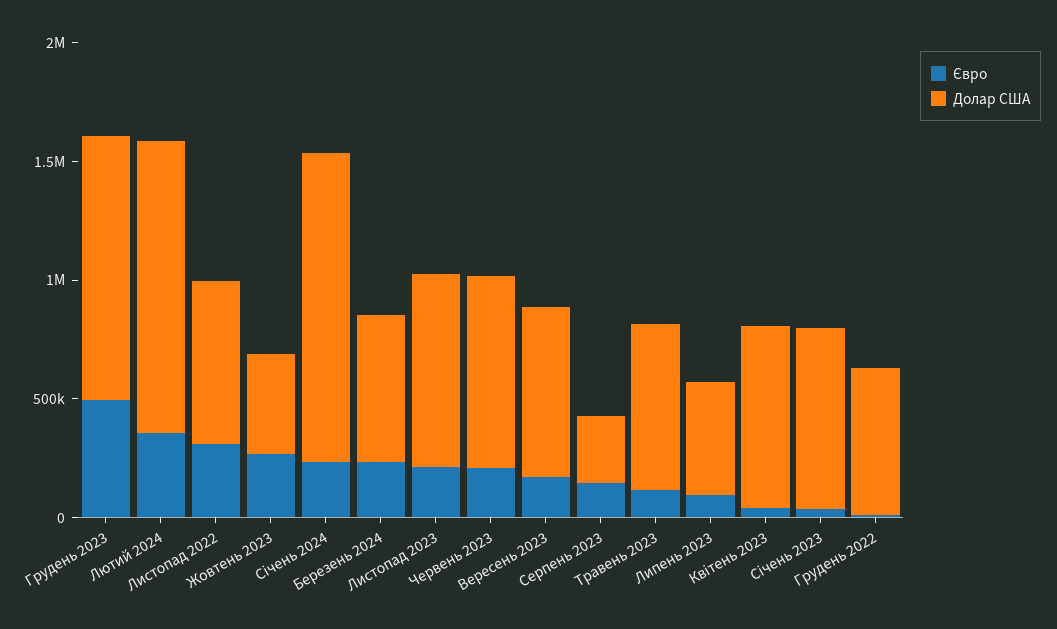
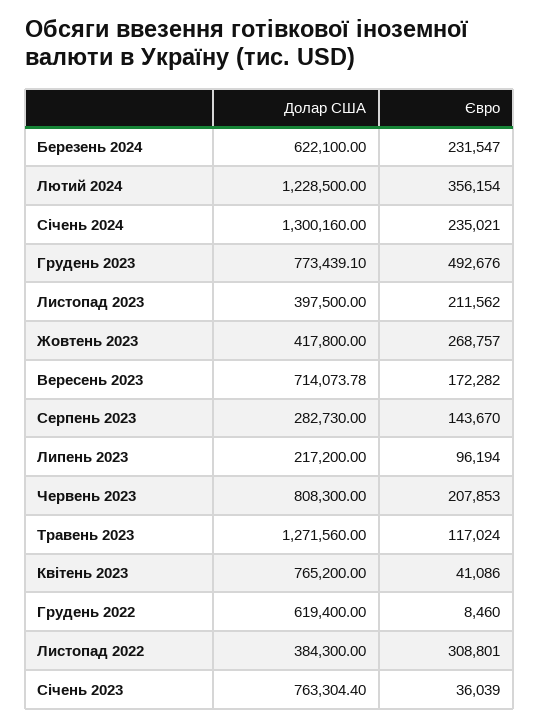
  {
    "Євро": {
      "Грудень 2023": 492676,
      "Лютий 2024": 356154,
      "Листопад 2022": 308801,
      "Жовтень 2023": 268757,
      "Січень 2024": 235021,
      "Березень 2024": 231547,
      "Листопад 2023": 211562,
      "Червень 2023": 207853,
      "Вересень 2023": 172282,
      "Серпень 2023": 143670,
      "Травень 2023": 117024,
      "Липень 2023": 96194,
      "Квітень 2023": 41086,
      "Січень 2023": 36039,
      "Грудень 2022": 8460
    },
    "Долар США": {
-     "Грудень 2023": 1100000,
+     "Грудень 2023": 773439.1,
      "Лютий 2024": 1228500,
-     "Листопад 2022": 700000,
+     "Листопад 2022": 384300,
      "Жовтень 2023": 417800,
      "Січень 2024": 1300160,
      "Березень 2024": 622100,
-     "Листопад 2023": 800000,
+     "Листопад 2023": 397500,
      "Червень 2023": 808300,
      "Вересень 2023": 714073.78,
      "Серпень 2023": 282730,
-     "Травень 2023": 700000,
+     "Травень 2023": 1271560,
-     "Липень 2023": 500000,
+     "Липень 2023": 217200,
      "Квітень 2023": 765200,
      "Січень 2023": 763304.4,
      "Грудень 2022": 619400
    }
  }

